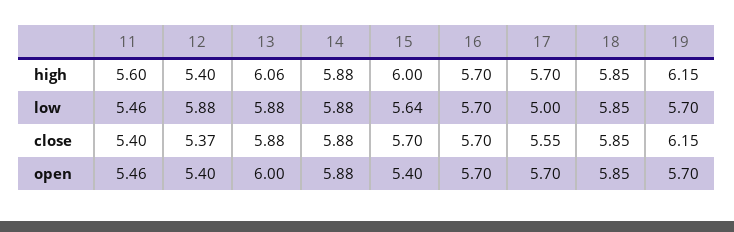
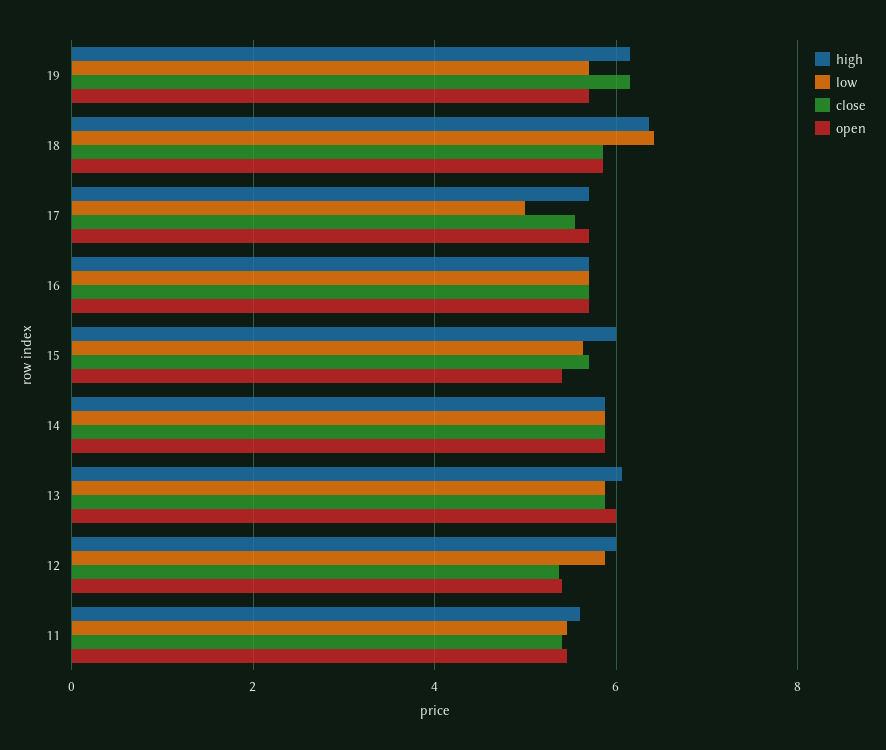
  {
    "high": {
      "11": 5.6,
-     "12": 5.4,
+     "12": 6,
      "13": 6.06,
      "14": 5.88,
      "15": 6,
      "16": 5.7,
      "17": 5.7,
-     "18": 5.85,
+     "18": 6.4,
      "19": 6.15
    },
    "low": {
      "11": 5.46,
      "12": 5.88,
      "13": 5.88,
      "14": 5.88,
      "15": 5.64,
      "16": 5.7,
      "17": 5,
-     "18": 5.85,
+     "18": 6.4,
      "19": 5.7
    },
    "close": {
      "11": 5.4,
      "12": 5.37,
      "13": 5.88,
      "14": 5.88,
      "15": 5.7,
      "16": 5.7,
      "17": 5.55,
      "18": 5.85,
      "19": 6.15
    },
    "open": {
      "11": 5.46,
      "12": 5.4,
      "13": 6,
      "14": 5.88,
      "15": 5.4,
      "16": 5.7,
      "17": 5.7,
      "18": 5.85,
      "19": 5.7
    }
  }

